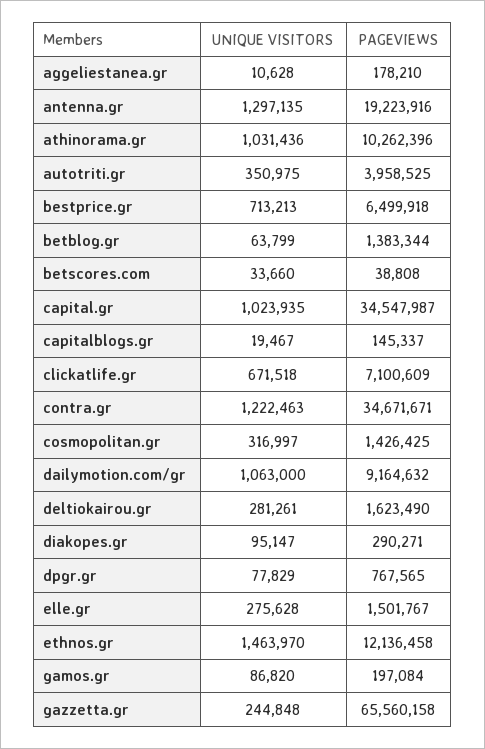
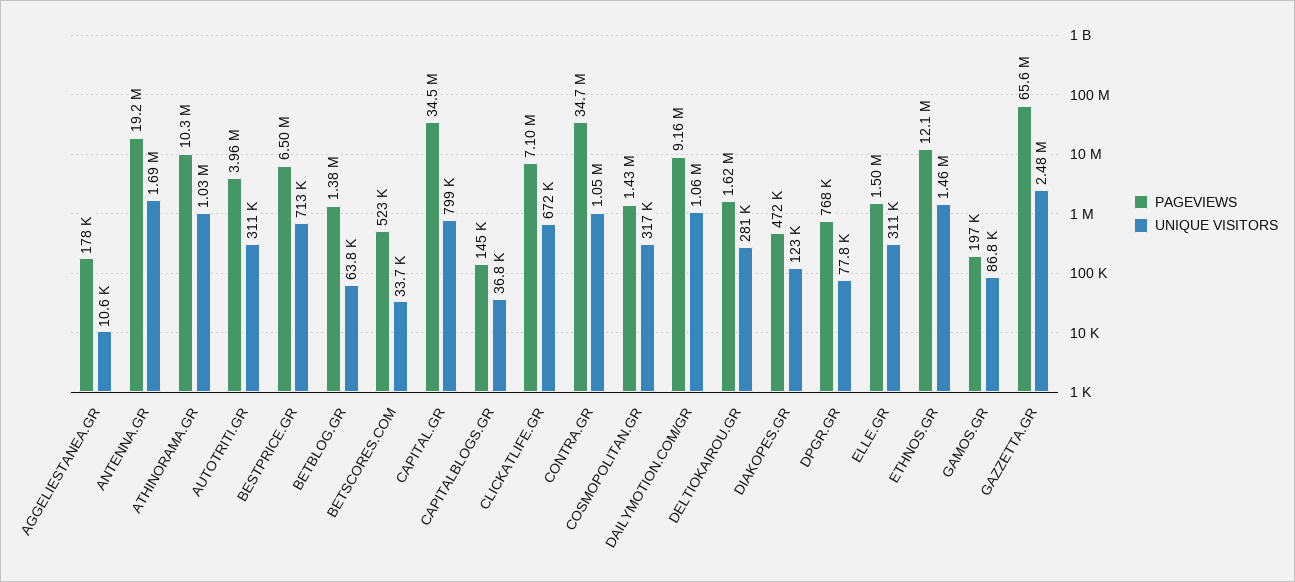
  {
    "UNIQUE VISITORS": {
      "aggeliestanea.gr": 10628,
-     "antenna.gr": 1297135,
+     "antenna.gr": 1690000,
      "athinorama.gr": 1031436,
-     "autotriti.gr": 350975,
+     "autotriti.gr": 311000,
      "bestprice.gr": 713213,
      "betblog.gr": 63799,
      "betscores.com": 33660,
-     "capital.gr": 1023935,
+     "capital.gr": 799000,
-     "capitalblogs.gr": 19467,
+     "capitalblogs.gr": 36800,
      "clickatlife.gr": 671518,
-     "contra.gr": 1222463,
+     "contra.gr": 1050000,
      "cosmopolitan.gr": 316997,
      "dailymotion.com/gr": 1063000,
      "deltiokairou.gr": 281261,
-     "diakopes.gr": 95147,
+     "diakopes.gr": 123000,
      "dpgr.gr": 77829,
-     "elle.gr": 275628,
+     "elle.gr": 311000,
      "ethnos.gr": 1463970,
      "gamos.gr": 86820,
-     "gazzetta.gr": 244848
+     "gazzetta.gr": 2480000
    },
    "PAGEVIEWS": {
      "aggeliestanea.gr": 178210,
      "antenna.gr": 19223916,
      "athinorama.gr": 10262396,
      "autotriti.gr": 3958525,
      "bestprice.gr": 6499918,
      "betblog.gr": 1383344,
-     "betscores.com": 38808,
+     "betscores.com": 523000,
      "capital.gr": 34547987,
      "capitalblogs.gr": 145337,
      "clickatlife.gr": 7100609,
      "contra.gr": 34671671,
      "cosmopolitan.gr": 1426425,
      "dailymotion.com/gr": 9164632,
      "deltiokairou.gr": 1623490,
-     "diakopes.gr": 290271,
+     "diakopes.gr": 472000,
      "dpgr.gr": 767565,
      "elle.gr": 1501767,
      "ethnos.gr": 12136458,
      "gamos.gr": 197084,
      "gazzetta.gr": 65560158
    }
  }

